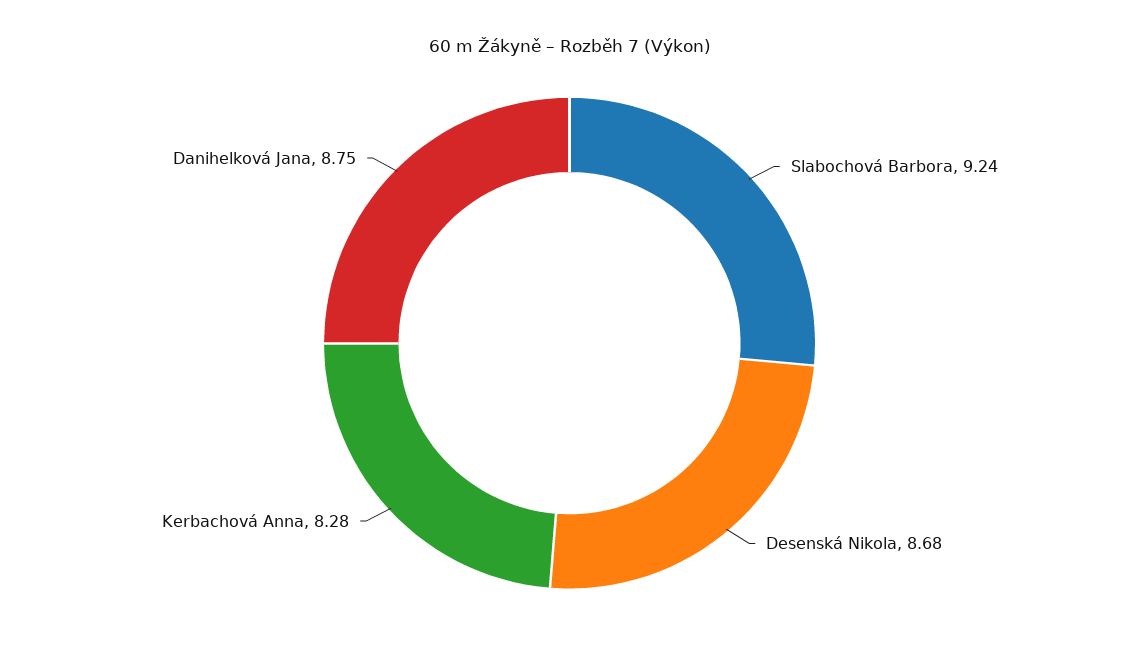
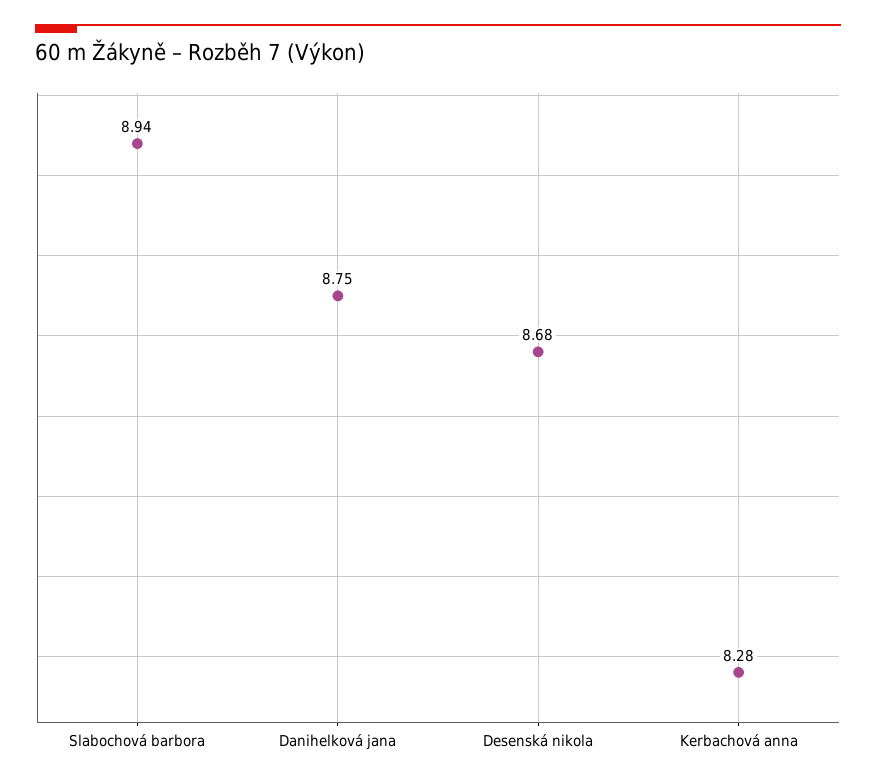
  {
-   "Slabochová Barbora": 9.24,
+   "Slabochová Barbora": 8.94,
    "Desenská Nikola": 8.68,
    "Kerbachová Anna": 8.28,
    "Danihelková Jana": 8.75
  }

